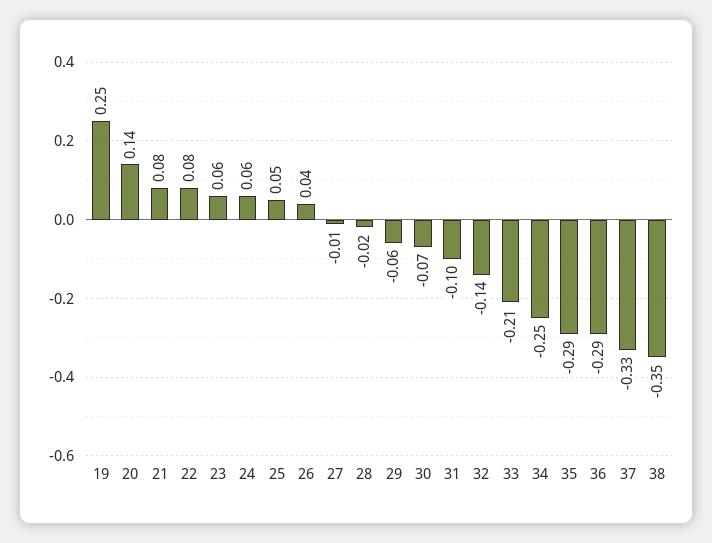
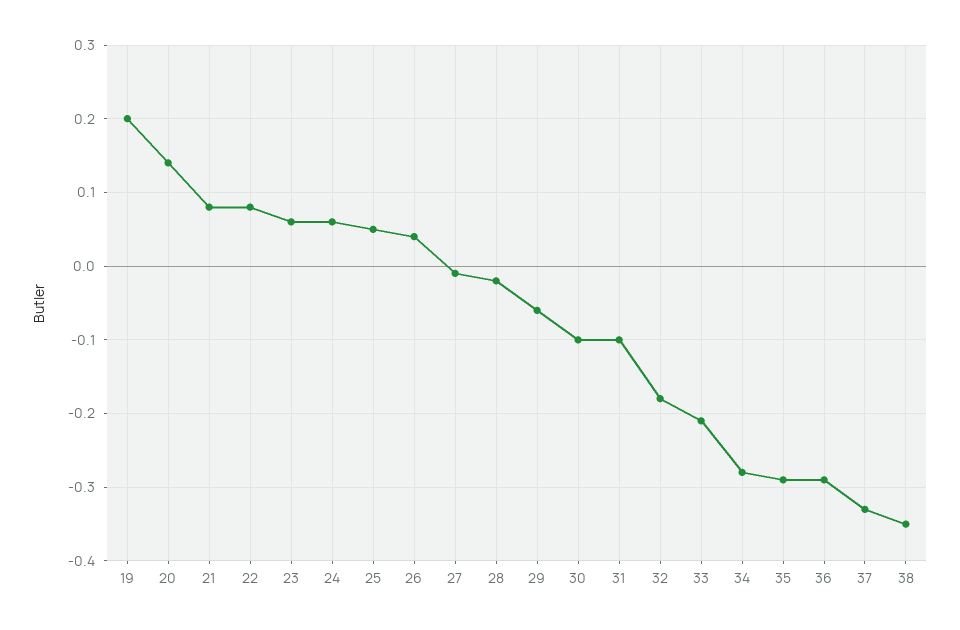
  {
-   "19": 0.25,
+   "19": 0.2,
    "20": 0.14,
    "21": 0.08,
    "22": 0.08,
    "23": 0.06,
    "24": 0.06,
    "25": 0.05,
    "26": 0.04,
    "27": -0.01,
    "28": -0.02,
    "29": -0.06,
-   "30": -0.07,
+   "30": -0.1,
    "31": -0.1,
-   "32": -0.14,
+   "32": -0.18,
    "33": -0.21,
-   "34": -0.25,
+   "34": -0.28,
    "35": -0.29,
    "36": -0.29,
    "37": -0.33,
    "38": -0.35
  }

